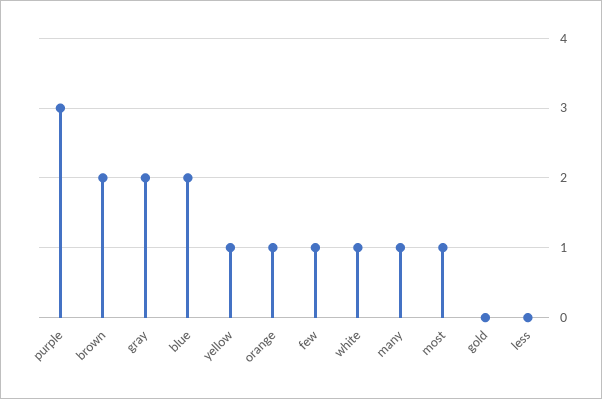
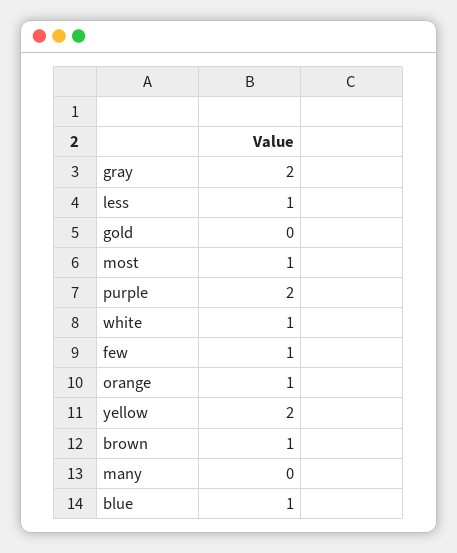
  {
-   "purple": 3,
+   "purple": 2,
-   "brown": 2,
+   "brown": 1,
    "gray": 2,
-   "blue": 2,
+   "blue": 1,
-   "yellow": 1,
+   "yellow": 2,
    "orange": 1,
    "few": 1,
    "white": 1,
-   "many": 1,
+   "many": 0,
    "most": 1,
    "gold": 0,
-   "less": 0
+   "less": 1
  }

